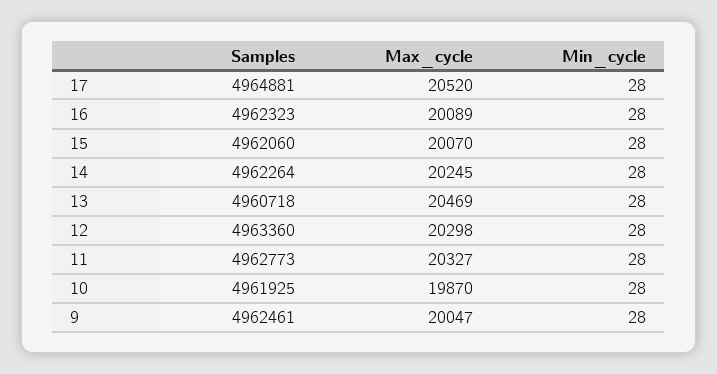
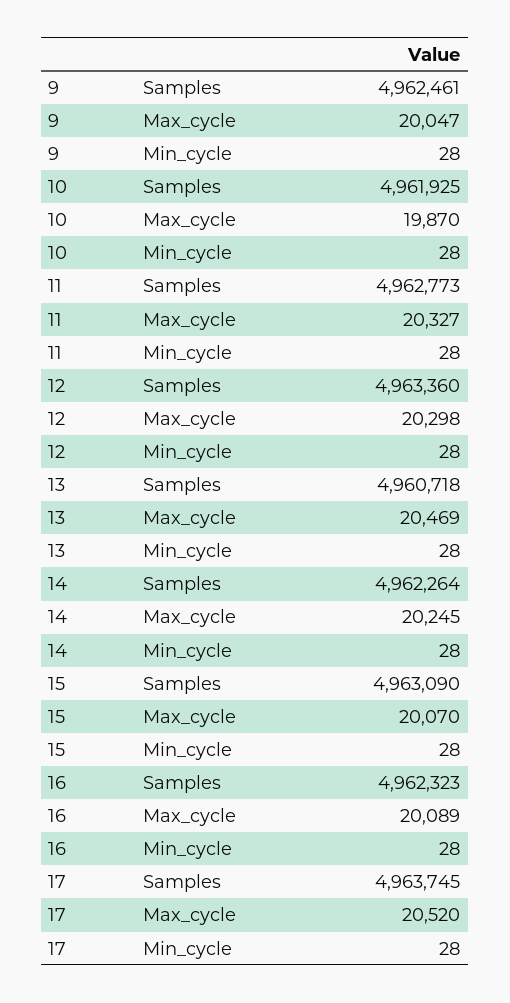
  {
    "Samples": {
-     "17": 4964881,
+     "17": 4963745,
      "16": 4962323,
-     "15": 4962060,
+     "15": 4963090,
      "14": 4962264,
      "13": 4960718,
      "12": 4963360,
      "11": 4962773,
      "10": 4961925,
      "9": 4962461
    },
    "Max_cycle": {
      "17": 20520,
      "16": 20089,
      "15": 20070,
      "14": 20245,
      "13": 20469,
      "12": 20298,
      "11": 20327,
      "10": 19870,
      "9": 20047
    },
    "Min_cycle": {
      "17": 28,
      "16": 28,
      "15": 28,
      "14": 28,
      "13": 28,
      "12": 28,
      "11": 28,
      "10": 28,
      "9": 28
    }
  }

